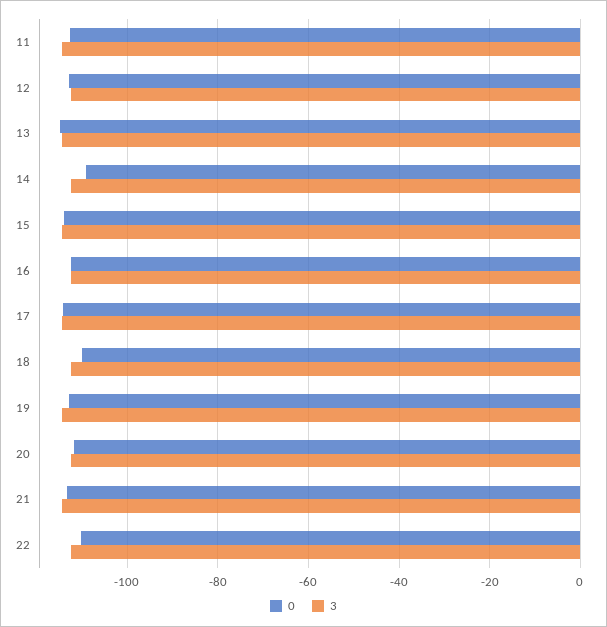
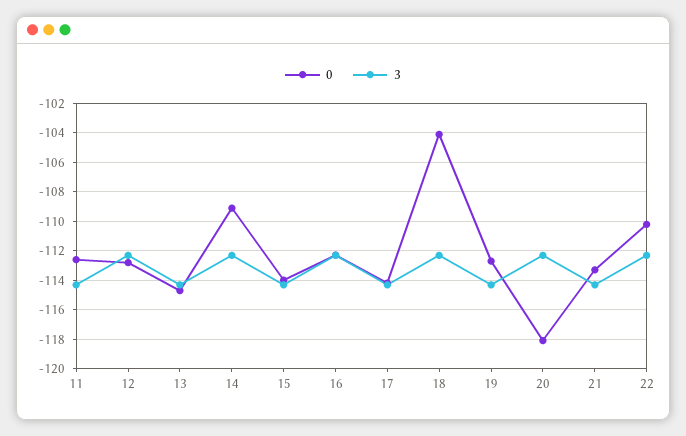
  {
    "0": {
      "11": -112.5,
      "12": -113,
      "13": -114.5,
      "14": -109,
      "15": -114,
      "16": -112.5,
      "17": -114,
-     "18": -110,
+     "18": -104,
      "19": -112.5,
-     "20": -112,
+     "20": -118,
      "21": -113.5,
      "22": -110
    },
    "3": {
      "11": -114.5,
      "12": -112.5,
      "13": -114.5,
      "14": -112.5,
      "15": -114.5,
      "16": -112.5,
      "17": -114.5,
      "18": -112.5,
      "19": -114.5,
      "20": -112.5,
      "21": -114.5,
      "22": -112.5
    }
  }

